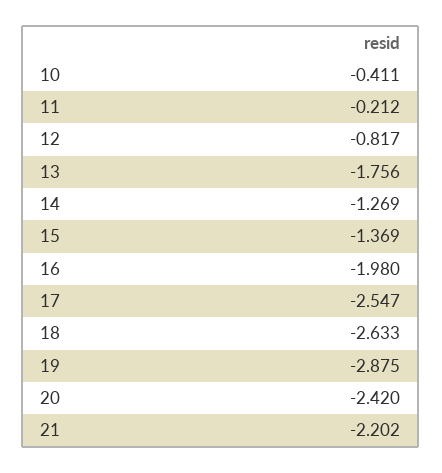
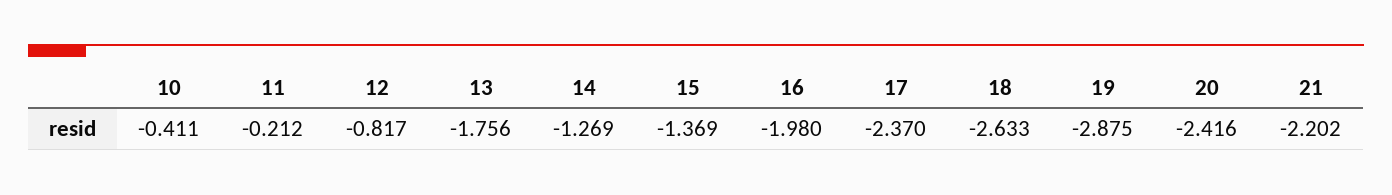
  {
    "10": -0.411,
    "11": -0.212,
    "12": -0.817,
    "13": -1.756,
    "14": -1.269,
    "15": -1.369,
    "16": -1.98,
-   "17": -2.547,
+   "17": -2.37,
    "18": -2.633,
    "19": -2.875,
-   "20": -2.42,
+   "20": -2.416,
    "21": -2.202
  }

